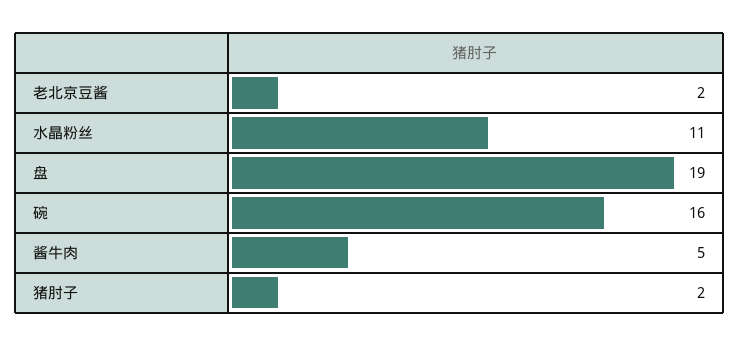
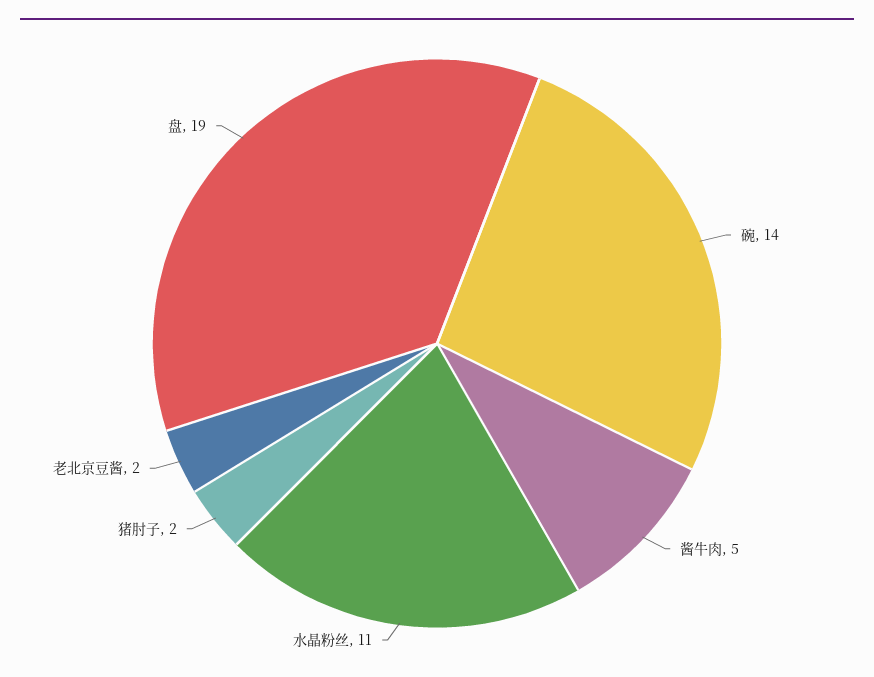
  {
    "老北京豆酱": 2,
    "水晶粉丝": 11,
    "盘": 19,
-   "碗": 16,
+   "碗": 14,
    "酱牛肉": 5,
    "猪肘子": 2
  }

